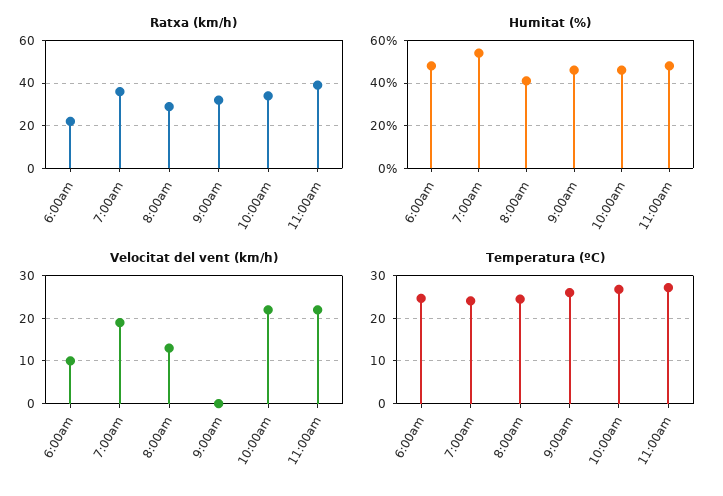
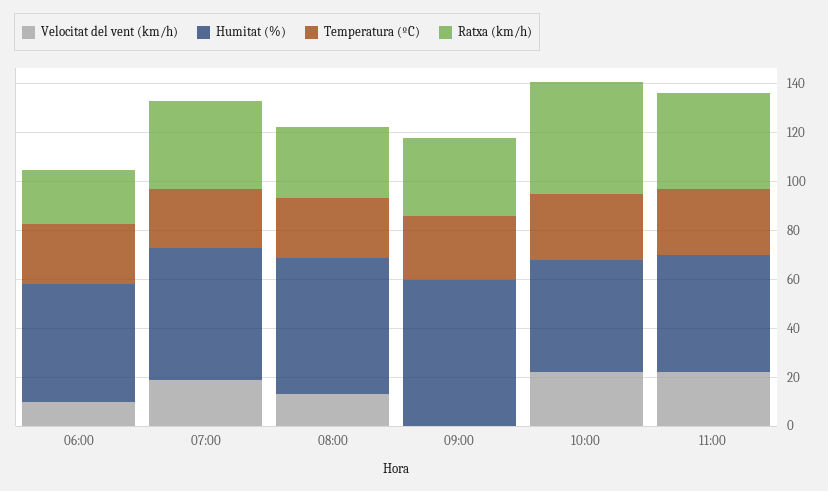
  {
    "Ratxa (km/h)": {
      "6:00am": 20,
      "7:00am": 35,
      "8:00am": 30,
      "9:00am": 30,
-     "10:00am": 35,
+     "10:00am": 45,
      "11:00am": 40
    },
    "Humitat (%)": {
      "6:00am": 50,
      "7:00am": 55,
-     "8:00am": 40,
+     "8:00am": 55,
-     "9:00am": 45,
+     "9:00am": 60,
      "10:00am": 45,
      "11:00am": 50
    },
    "Velocitat del vent (km/h)": {
      "6:00am": 10,
      "7:00am": 20,
      "8:00am": 15,
      "9:00am": 0,
      "10:00am": 20,
      "11:00am": 20
    },
    "Temperatura (ºC)": {
      "6:00am": 24,
      "7:00am": 24,
      "8:00am": 24,
      "9:00am": 26,
      "10:00am": 26,
      "11:00am": 28
    }
  }

